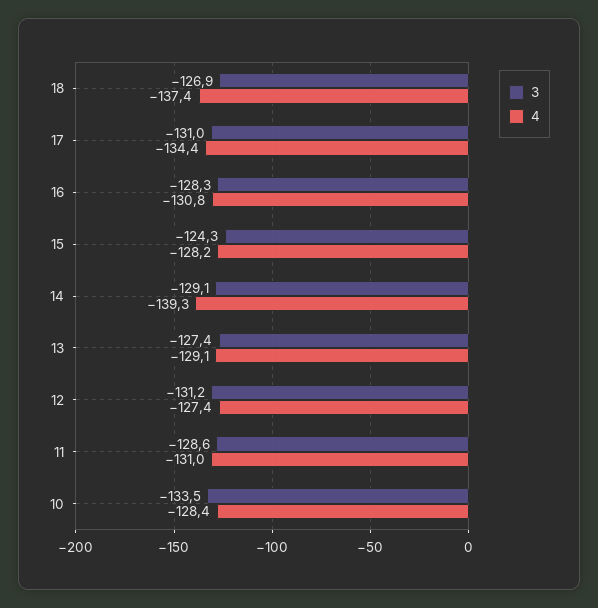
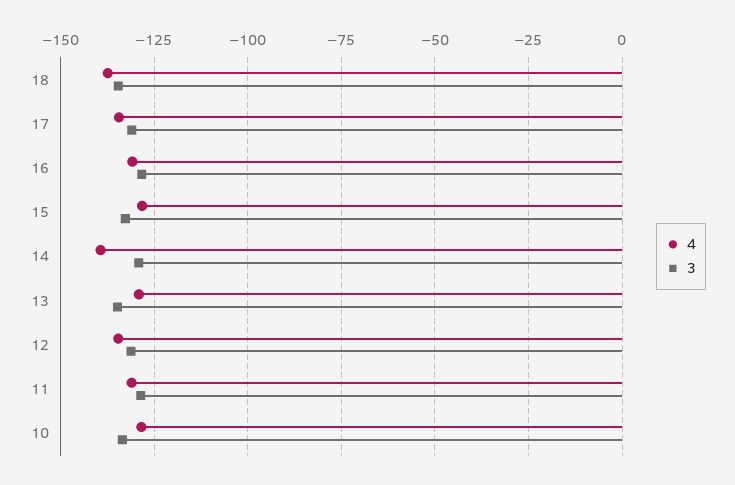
  {
    "3": {
-     "18": -126.9,
+     "18": -135,
      "17": -131,
      "16": -128.3,
-     "15": -124.3,
+     "15": -132.5,
      "14": -129.1,
-     "13": -127.4,
+     "13": -135,
      "12": -131.2,
      "11": -128.6,
      "10": -133.5
    },
    "4": {
      "18": -137.4,
      "17": -134.4,
      "16": -130.8,
      "15": -128.2,
      "14": -139.3,
      "13": -129.1,
-     "12": -127.4,
+     "12": -135,
      "11": -131,
      "10": -128.4
    }
  }

